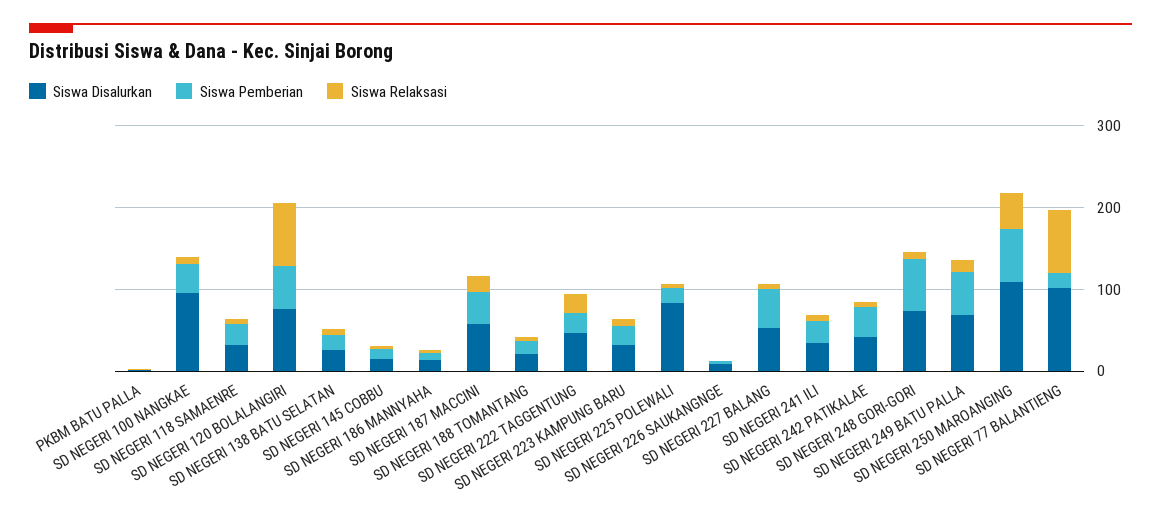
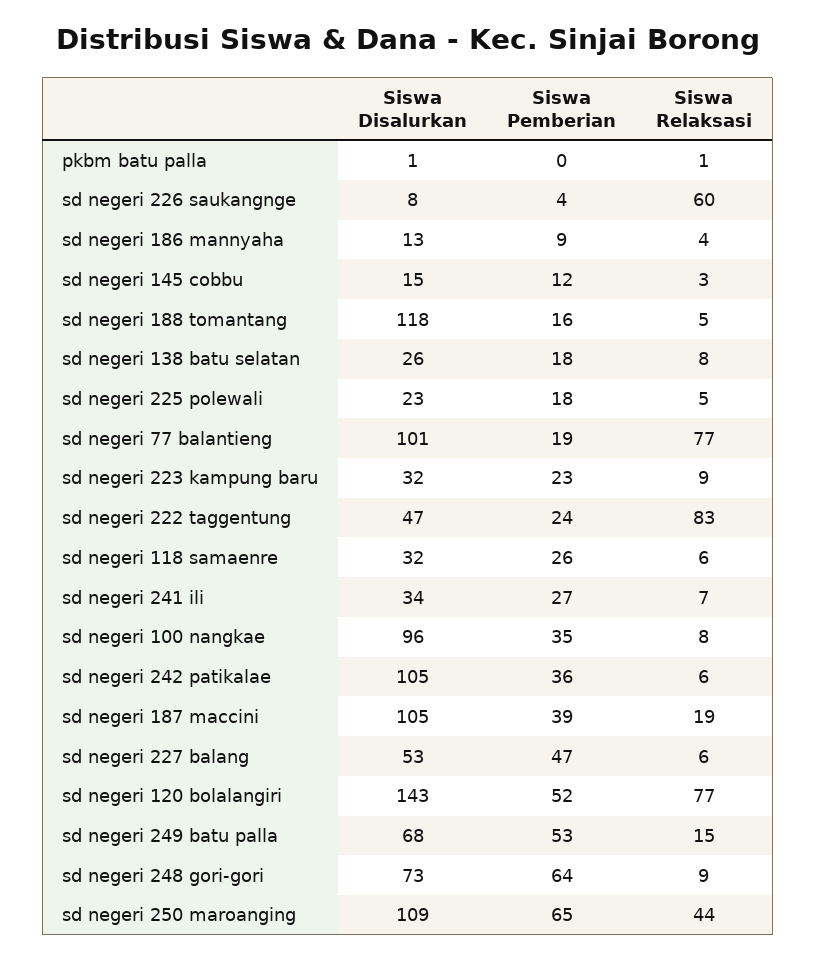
  {
    "Siswa Disalurkan": {
      "PKBM BATU PALLA": 1,
      "SD NEGERI 100 NANGKAE": 96,
      "SD NEGERI 118 SAMAENRE": 32,
-     "SD NEGERI 120 BOLALANGIRI": 80,
+     "SD NEGERI 120 BOLALANGIRI": 143,
      "SD NEGERI 138 BATU SELATAN": 26,
      "SD NEGERI 145 COBBU": 15,
      "SD NEGERI 186 MANNYAHA": 13,
-     "SD NEGERI 187 MACCINI": 60,
+     "SD NEGERI 187 MACCINI": 105,
-     "SD NEGERI 188 TOMANTANG": 20,
+     "SD NEGERI 188 TOMANTANG": 118,
      "SD NEGERI 222 TAGGENTUNG": 47,
      "SD NEGERI 223 KAMPUNG BARU": 32,
-     "SD NEGERI 225 POLEWALI": 80,
+     "SD NEGERI 225 POLEWALI": 23,
      "SD NEGERI 226 SAUKANGNGE": 8,
      "SD NEGERI 227 BALANG": 53,
      "SD NEGERI 241 ILI": 34,
-     "SD NEGERI 242 PATIKALAE": 40,
+     "SD NEGERI 242 PATIKALAE": 105,
      "SD NEGERI 248 GORI-GORI": 73,
      "SD NEGERI 249 BATU PALLA": 68,
      "SD NEGERI 250 MAROANGING": 109,
      "SD NEGERI 77 BALANTIENG": 101
    },
    "Siswa Pemberian": {
      "PKBM BATU PALLA": 0,
      "SD NEGERI 100 NANGKAE": 35,
      "SD NEGERI 118 SAMAENRE": 26,
      "SD NEGERI 120 BOLALANGIRI": 52,
      "SD NEGERI 138 BATU SELATAN": 18,
      "SD NEGERI 145 COBBU": 12,
      "SD NEGERI 186 MANNYAHA": 9,
      "SD NEGERI 187 MACCINI": 39,
      "SD NEGERI 188 TOMANTANG": 16,
      "SD NEGERI 222 TAGGENTUNG": 24,
      "SD NEGERI 223 KAMPUNG BARU": 23,
      "SD NEGERI 225 POLEWALI": 18,
      "SD NEGERI 226 SAUKANGNGE": 4,
      "SD NEGERI 227 BALANG": 47,
      "SD NEGERI 241 ILI": 27,
      "SD NEGERI 242 PATIKALAE": 36,
      "SD NEGERI 248 GORI-GORI": 64,
      "SD NEGERI 249 BATU PALLA": 53,
      "SD NEGERI 250 MAROANGING": 65,
      "SD NEGERI 77 BALANTIENG": 19
    },
    "Siswa Relaksasi": {
      "PKBM BATU PALLA": 1,
      "SD NEGERI 100 NANGKAE": 8,
      "SD NEGERI 118 SAMAENRE": 6,
      "SD NEGERI 120 BOLALANGIRI": 77,
      "SD NEGERI 138 BATU SELATAN": 8,
      "SD NEGERI 145 COBBU": 3,
      "SD NEGERI 186 MANNYAHA": 4,
      "SD NEGERI 187 MACCINI": 19,
      "SD NEGERI 188 TOMANTANG": 5,
-     "SD NEGERI 222 TAGGENTUNG": 20,
+     "SD NEGERI 222 TAGGENTUNG": 83,
      "SD NEGERI 223 KAMPUNG BARU": 9,
      "SD NEGERI 225 POLEWALI": 5,
-     "SD NEGERI 226 SAUKANGNGE": 0,
+     "SD NEGERI 226 SAUKANGNGE": 60,
      "SD NEGERI 227 BALANG": 6,
      "SD NEGERI 241 ILI": 7,
      "SD NEGERI 242 PATIKALAE": 6,
      "SD NEGERI 248 GORI-GORI": 9,
      "SD NEGERI 249 BATU PALLA": 15,
      "SD NEGERI 250 MAROANGING": 44,
      "SD NEGERI 77 BALANTIENG": 77
    }
  }

